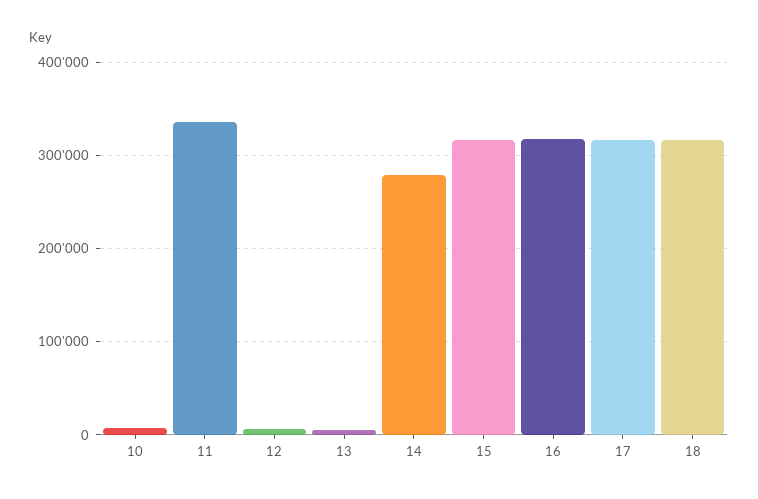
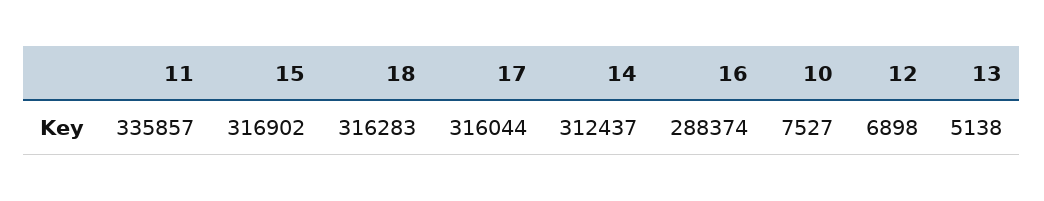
  {
    "10": 7527,
    "11": 335857,
    "12": 6898,
    "13": 5138,
-   "14": 280000,
+   "14": 312437,
    "15": 316902,
-   "16": 320000,
+   "16": 288374,
    "17": 316044,
    "18": 316283
  }

